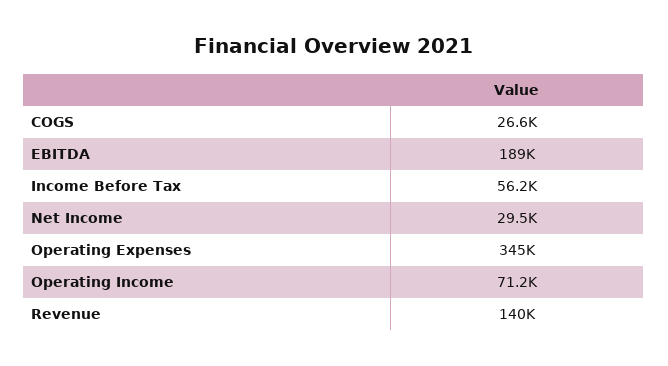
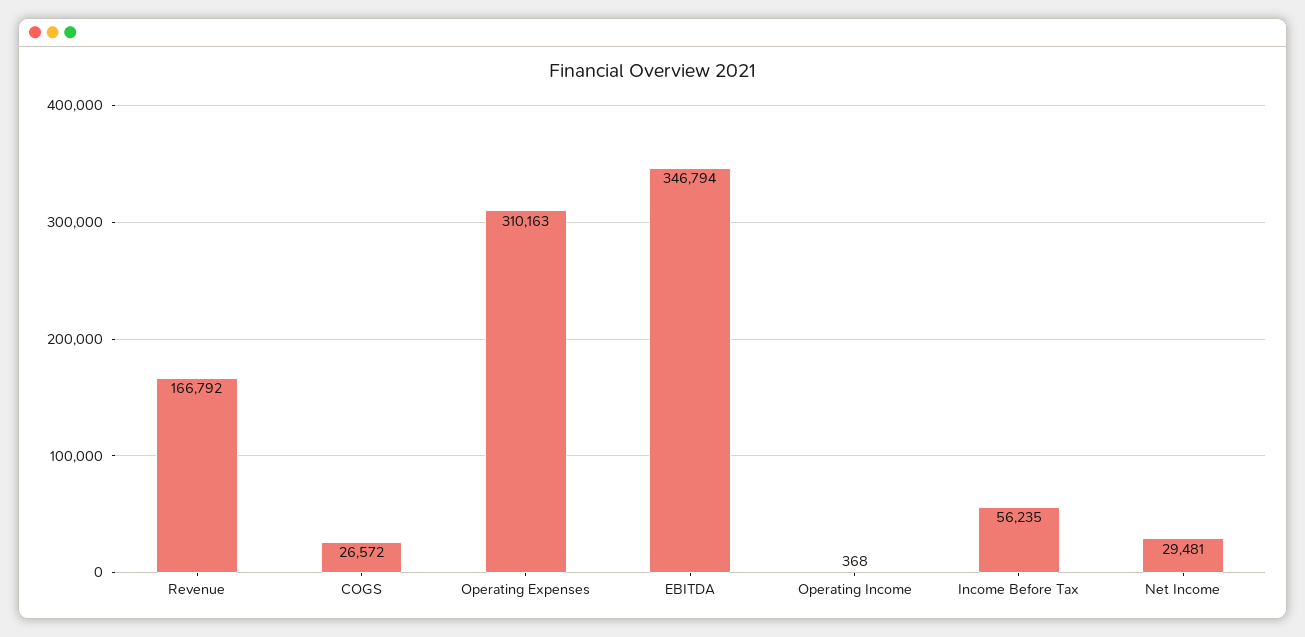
  {
    "COGS": 26572,
-   "EBITDA": 189000,
+   "EBITDA": 346794,
    "Income Before Tax": 56235,
    "Net Income": 29481,
-   "Operating Expenses": 345000,
+   "Operating Expenses": 310163,
-   "Operating Income": 71200,
+   "Operating Income": 368,
-   "Revenue": 140000
+   "Revenue": 166792
  }

